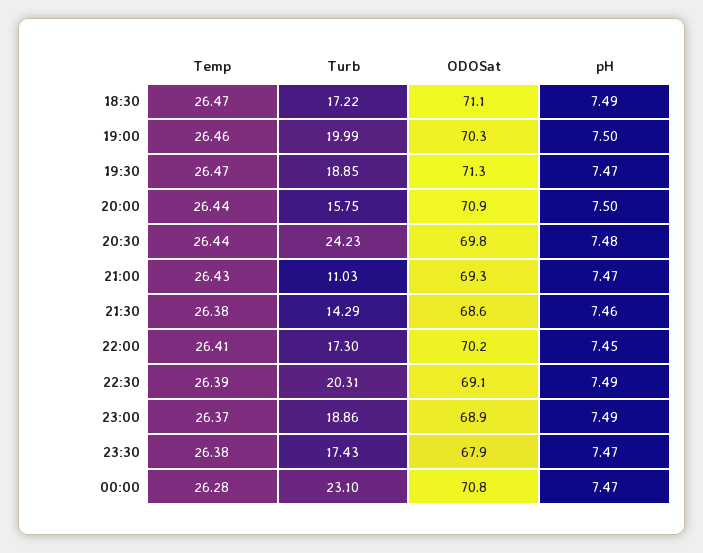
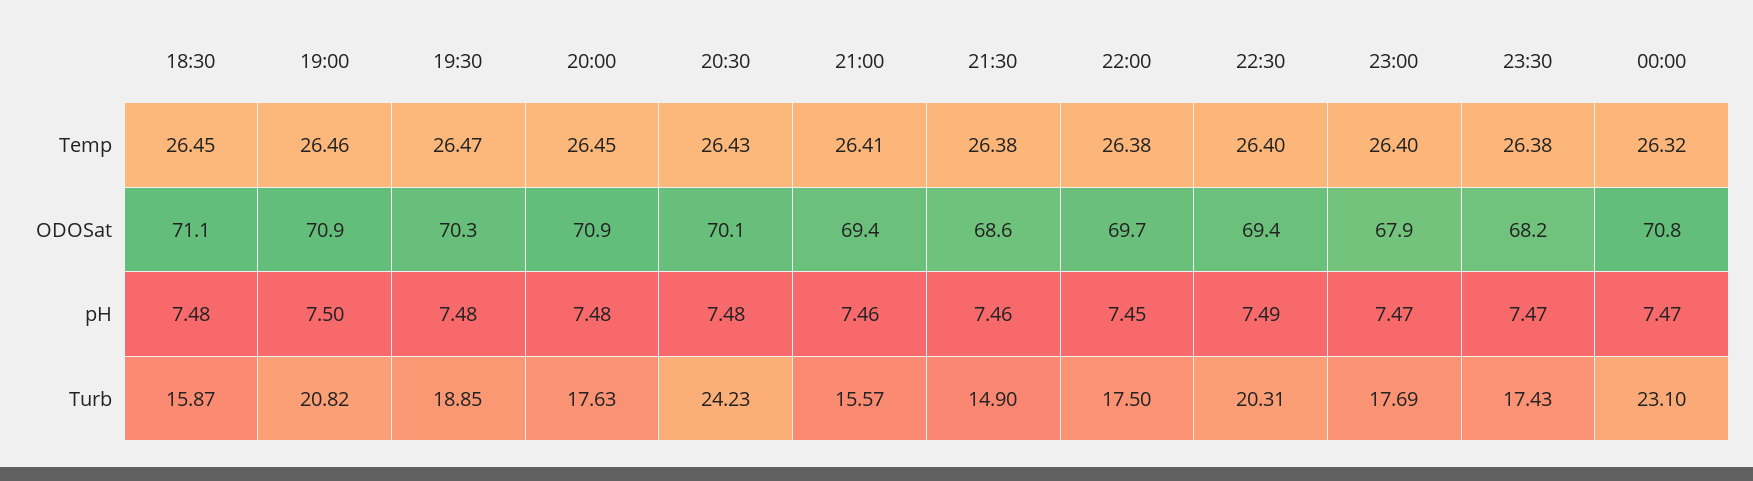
  {
    "Temp": {
-     "18:30": 26.47,
+     "18:30": 26.45,
      "19:00": 26.46,
      "19:30": 26.47,
-     "20:00": 26.44,
+     "20:00": 26.45,
-     "20:30": 26.44,
+     "20:30": 26.43,
-     "21:00": 26.43,
+     "21:00": 26.41,
      "21:30": 26.38,
-     "22:00": 26.41,
+     "22:00": 26.38,
-     "22:30": 26.39,
+     "22:30": 26.4,
-     "23:00": 26.37,
+     "23:00": 26.4,
      "23:30": 26.38,
-     "00:00": 26.28
+     "00:00": 26.32
    },
    "Turb": {
-     "18:30": 17.22,
+     "18:30": 15.87,
-     "19:00": 19.99,
+     "19:00": 20.82,
      "19:30": 18.85,
-     "20:00": 15.75,
+     "20:00": 17.63,
      "20:30": 24.23,
-     "21:00": 11.03,
+     "21:00": 15.57,
-     "21:30": 14.29,
+     "21:30": 14.9,
-     "22:00": 17.3,
+     "22:00": 17.5,
      "22:30": 20.31,
-     "23:00": 18.86,
+     "23:00": 17.69,
      "23:30": 17.43,
      "00:00": 23.1
    },
    "ODOSat": {
      "18:30": 71.1,
-     "19:00": 70.3,
+     "19:00": 70.9,
-     "19:30": 71.3,
+     "19:30": 70.3,
      "20:00": 70.9,
-     "20:30": 69.8,
+     "20:30": 70.1,
-     "21:00": 69.3,
+     "21:00": 69.4,
      "21:30": 68.6,
-     "22:00": 70.2,
+     "22:00": 69.7,
-     "22:30": 69.1,
+     "22:30": 69.4,
-     "23:00": 68.9,
+     "23:00": 67.9,
-     "23:30": 67.9,
+     "23:30": 68.2,
      "00:00": 70.8
    },
    "pH": {
-     "18:30": 7.49,
+     "18:30": 7.48,
      "19:00": 7.5,
-     "19:30": 7.47,
+     "19:30": 7.48,
-     "20:00": 7.5,
+     "20:00": 7.48,
      "20:30": 7.48,
-     "21:00": 7.47,
+     "21:00": 7.46,
      "21:30": 7.46,
      "22:00": 7.45,
      "22:30": 7.49,
-     "23:00": 7.49,
+     "23:00": 7.47,
      "23:30": 7.47,
      "00:00": 7.47
    }
  }

